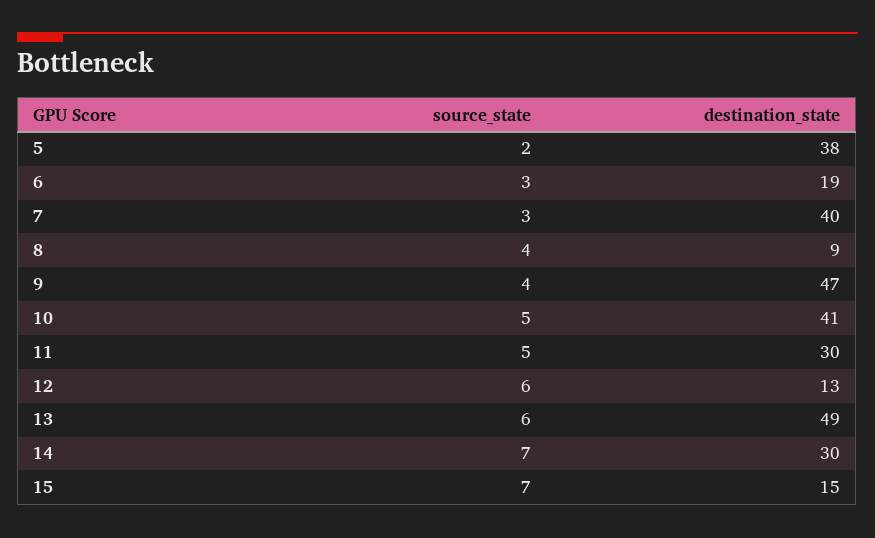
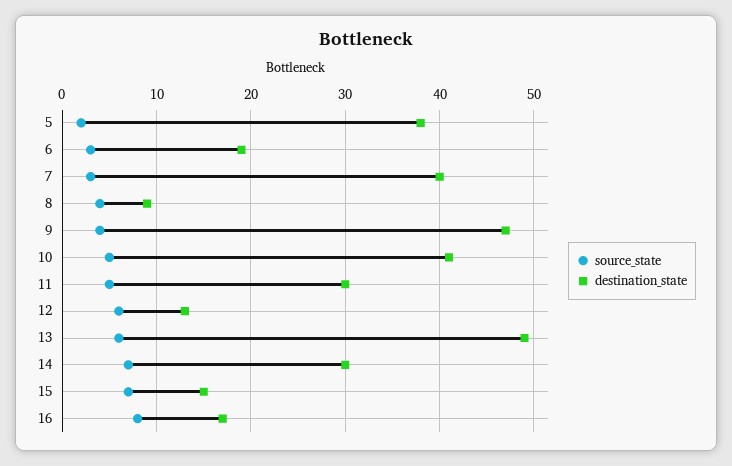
  {
    "source_state": {
      "5": 2,
      "6": 3,
      "7": 3,
      "8": 4,
      "9": 4,
      "10": 5,
      "11": 5,
      "12": 6,
      "13": 6,
      "14": 7,
-     "15": 7
+     "15": 7,
+     "16": 8
    },
    "destination_state": {
      "5": 38,
      "6": 19,
      "7": 40,
      "8": 9,
      "9": 47,
      "10": 41,
      "11": 30,
      "12": 13,
      "13": 49,
      "14": 30,
-     "15": 15
+     "15": 15,
+     "16": 17
    }
  }

